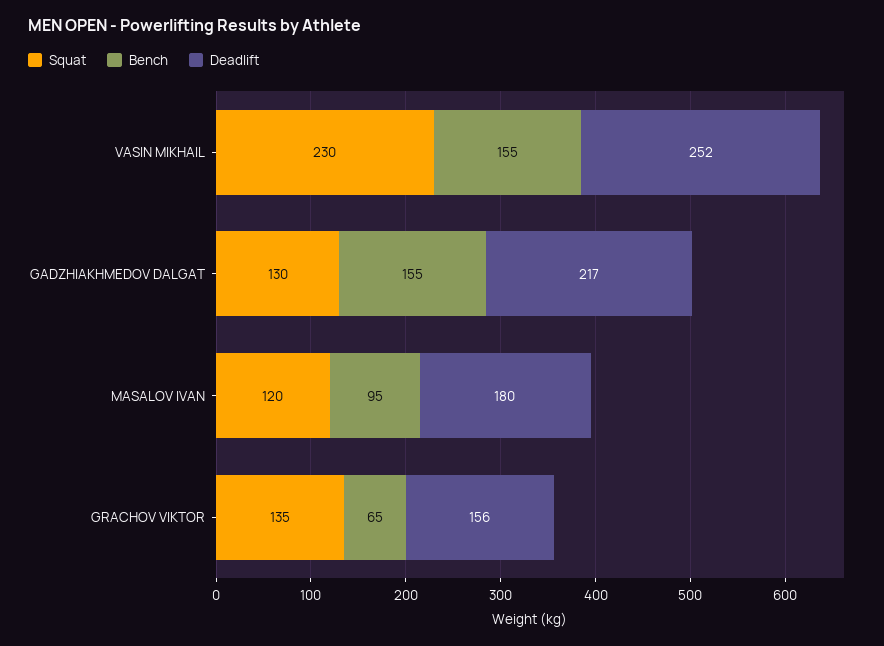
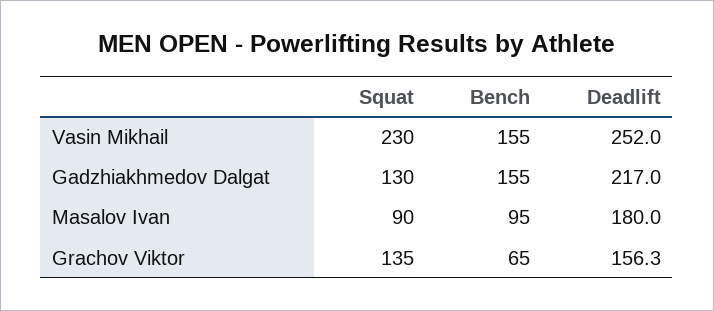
  {
    "Squat": {
      "VASIN MIKHAIL": 230,
      "GADZHIAKHMEDOV DALGAT": 130,
-     "MASALOV IVAN": 120,
+     "MASALOV IVAN": 90,
      "GRACHOV VIKTOR": 135
    },
    "Bench": {
      "VASIN MIKHAIL": 155,
      "GADZHIAKHMEDOV DALGAT": 155,
      "MASALOV IVAN": 95,
      "GRACHOV VIKTOR": 65
    },
    "Deadlift": {
      "VASIN MIKHAIL": 252,
      "GADZHIAKHMEDOV DALGAT": 217,
      "MASALOV IVAN": 180,
      "GRACHOV VIKTOR": 156.3
    }
  }

